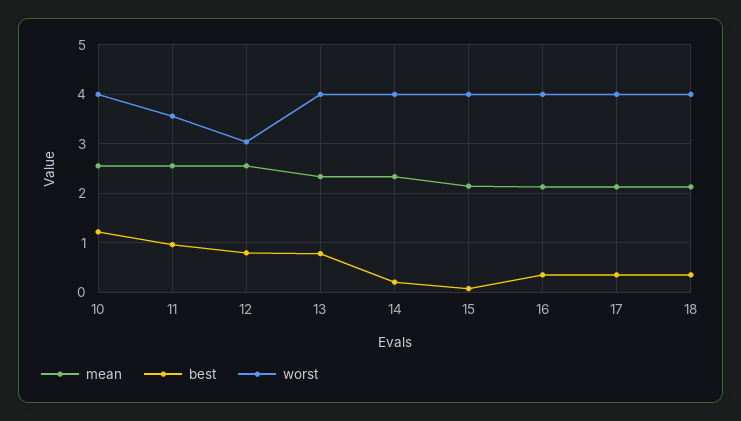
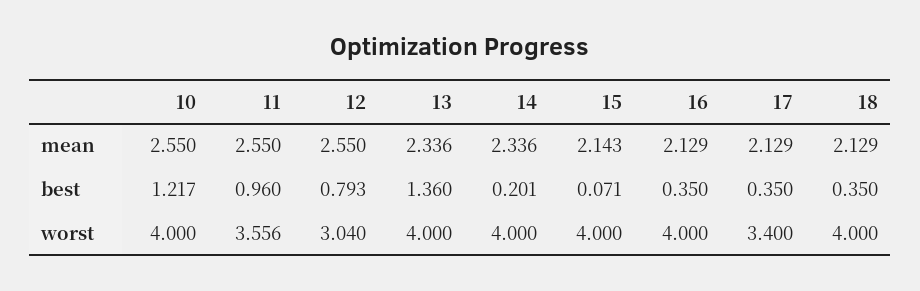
  {
    "mean": {
      "10": 2.55,
      "11": 2.55,
      "12": 2.55,
      "13": 2.336,
      "14": 2.336,
      "15": 2.143,
      "16": 2.129,
      "17": 2.129,
      "18": 2.129
    },
    "best": {
      "10": 1.217,
      "11": 0.96,
      "12": 0.793,
-     "13": 0.8,
+     "13": 1.36,
      "14": 0.201,
      "15": 0.071,
      "16": 0.35,
      "17": 0.35,
      "18": 0.35
    },
    "worst": {
      "10": 4,
      "11": 3.556,
      "12": 3.04,
      "13": 4,
      "14": 4,
      "15": 4,
      "16": 4,
-     "17": 4,
+     "17": 3.4,
      "18": 4
    }
  }

